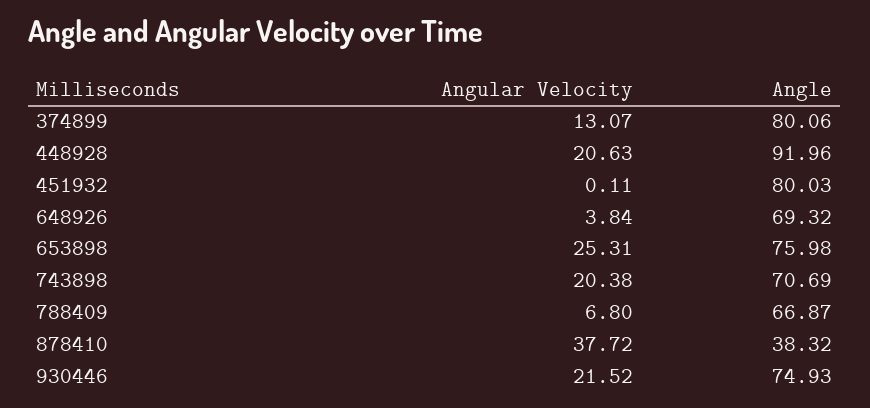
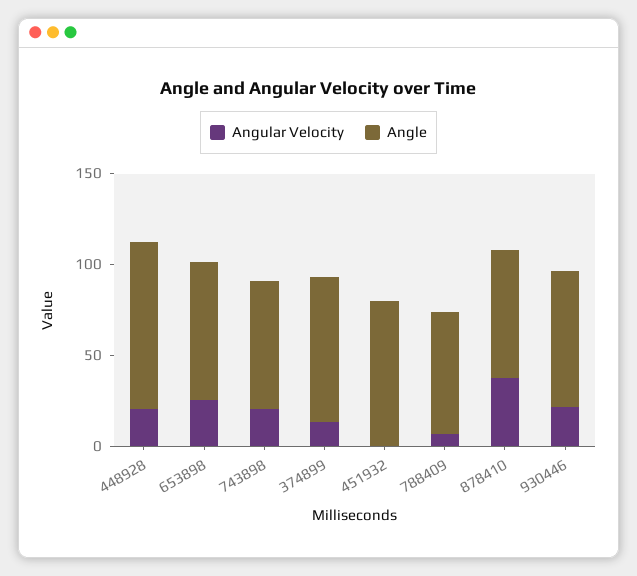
  {
    "Angular Velocity": {
      "374899": 13.07,
      "448928": 20.63,
      "451932": 0.11,
-     "648926": 3.84,
      "653898": 25.31,
      "743898": 20.38,
      "788409": 6.8,
      "878410": 37.72,
      "930446": 21.52
    },
    "Angle": {
      "374899": 80.06,
      "448928": 91.96,
      "451932": 80.03,
-     "648926": 69.32,
      "653898": 75.98,
      "743898": 70.69,
      "788409": 66.87,
-     "878410": 38.32,
+     "878410": 70,
      "930446": 74.93
    }
  }

